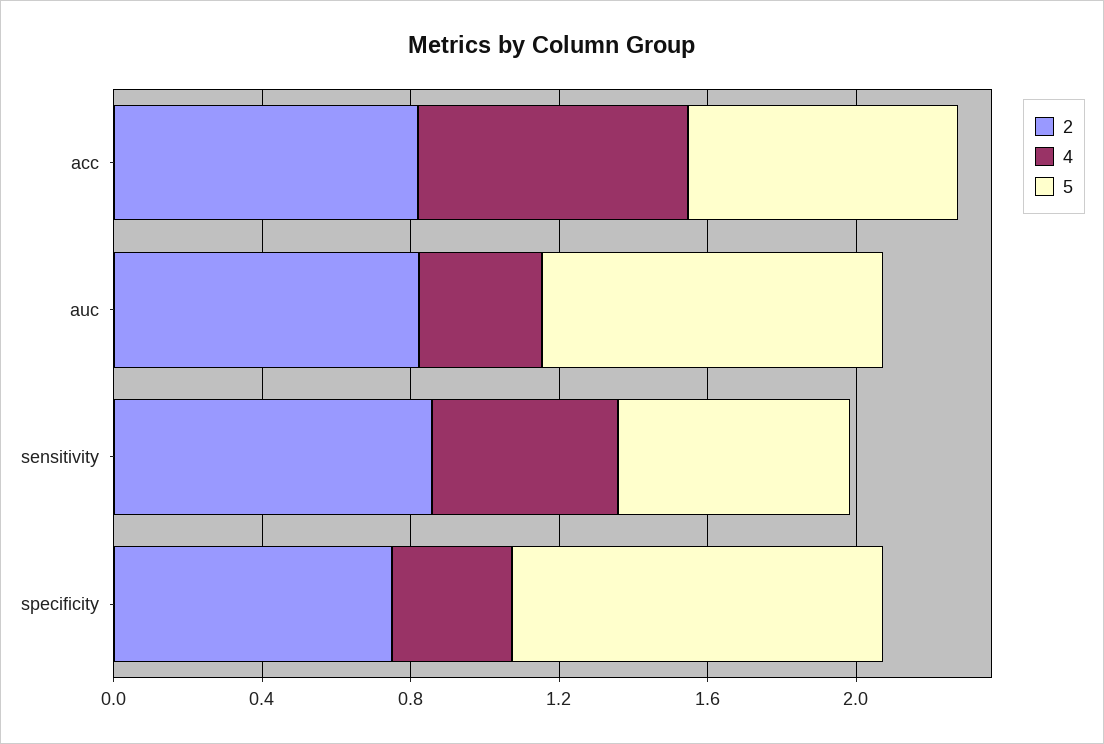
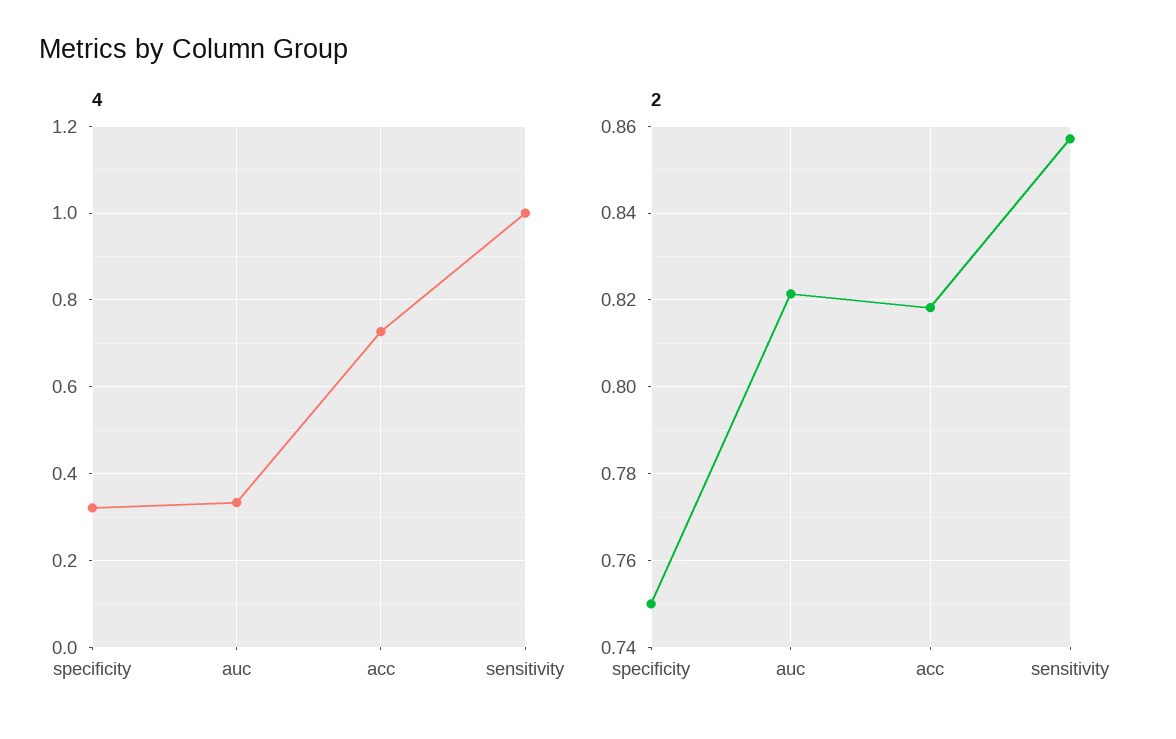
  {
    "2": {
      "acc": 0.818,
      "auc": 0.822,
      "sensitivity": 0.858,
      "specificity": 0.75
    },
    "4": {
      "acc": 0.72,
      "auc": 0.34,
-     "sensitivity": 0.5,
+     "sensitivity": 1,
      "specificity": 0.32
-   },
+   }
-   "5": {
-     "acc": 0.7,
-     "auc": 0.9,
-     "sensitivity": 0.6,
-     "specificity": 1
-   }
  }

